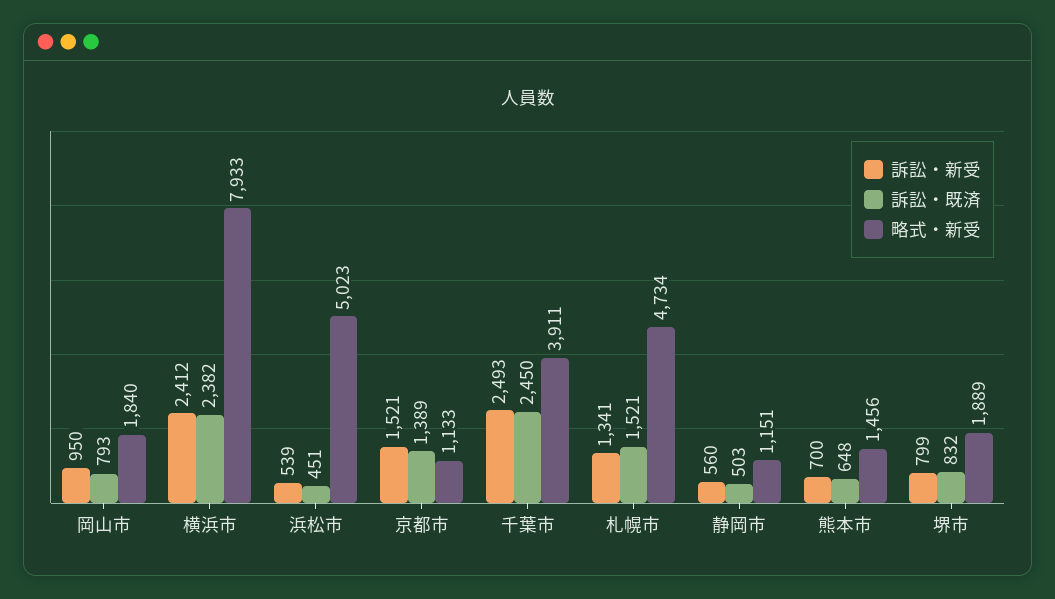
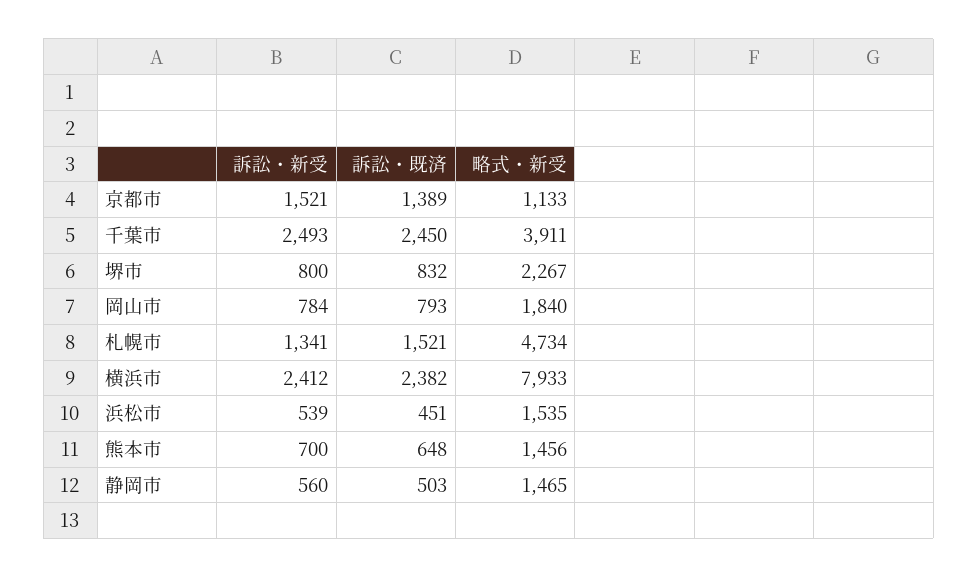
  {
    "訴訟・新受": {
-     "岡山市": 950,
+     "岡山市": 784,
      "横浜市": 2412,
      "浜松市": 539,
      "京都市": 1521,
      "千葉市": 2493,
      "札幌市": 1341,
      "静岡市": 560,
      "熊本市": 700,
-     "堺市": 799
+     "堺市": 800
    },
    "訴訟・既済": {
      "岡山市": 793,
      "横浜市": 2382,
      "浜松市": 451,
      "京都市": 1389,
      "千葉市": 2450,
      "札幌市": 1521,
      "静岡市": 503,
      "熊本市": 648,
      "堺市": 832
    },
    "略式・新受": {
      "岡山市": 1840,
      "横浜市": 7933,
-     "浜松市": 5023,
+     "浜松市": 1535,
      "京都市": 1133,
      "千葉市": 3911,
      "札幌市": 4734,
-     "静岡市": 1151,
+     "静岡市": 1465,
      "熊本市": 1456,
-     "堺市": 1889
+     "堺市": 2267
    }
  }

